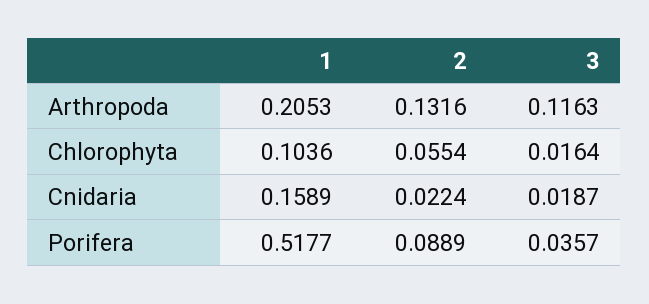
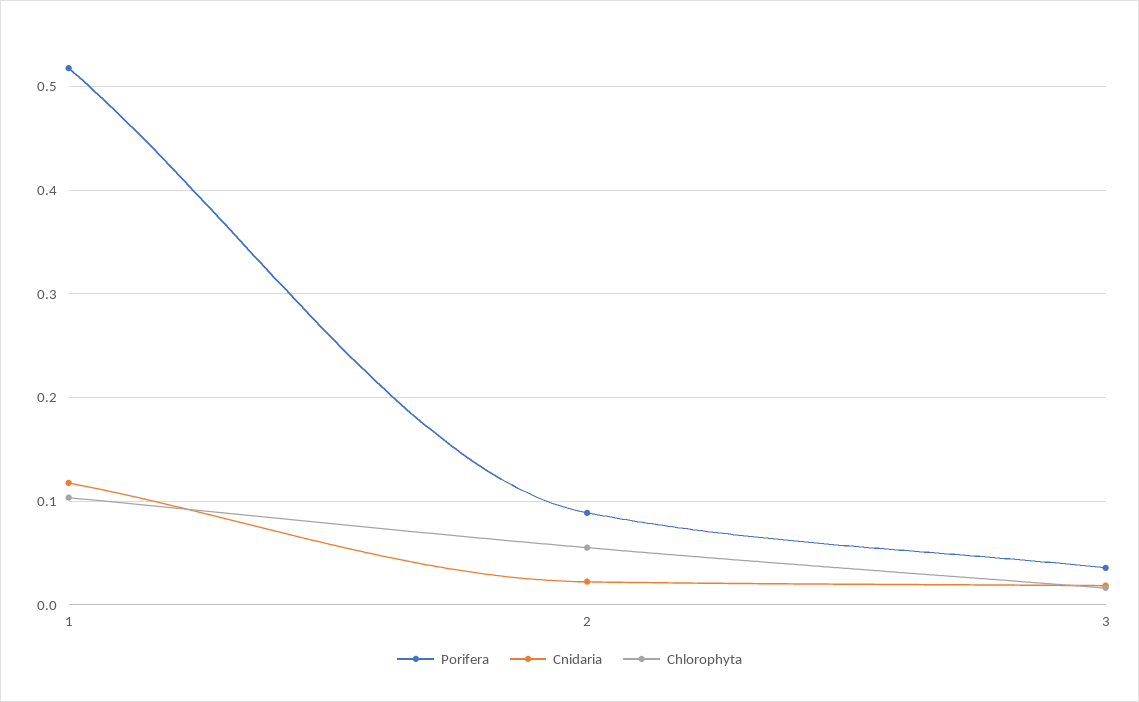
  {
-   "Arthropoda": {
-     "1": 0.2053,
-     "2": 0.1316,
-     "3": 0.1163
-   },
    "Chlorophyta": {
      "1": 0.1036,
      "2": 0.0554,
      "3": 0.0164
    },
    "Cnidaria": {
-     "1": 0.1589,
+     "1": 0.12,
      "2": 0.0224,
      "3": 0.0187
    },
    "Porifera": {
      "1": 0.5177,
      "2": 0.0889,
      "3": 0.0357
    }
  }

